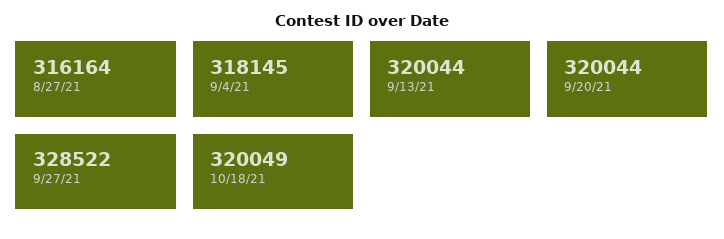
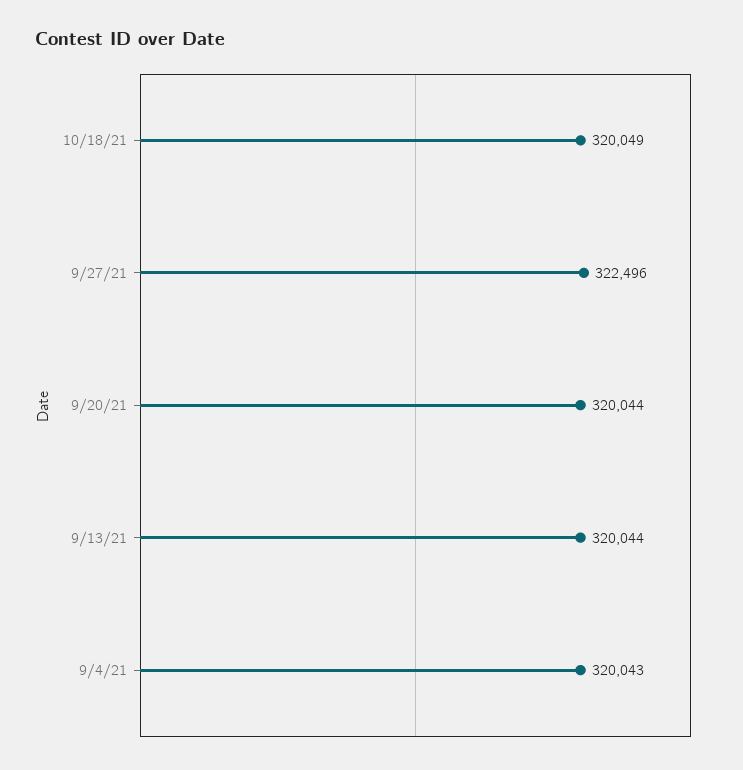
  {
-   "8/27/21": 316164,
-   "9/4/21": 318145,
+   "9/4/21": 320043,
    "9/13/21": 320044,
    "9/20/21": 320044,
-   "9/27/21": 328522,
+   "9/27/21": 322496,
    "10/18/21": 320049
  }

